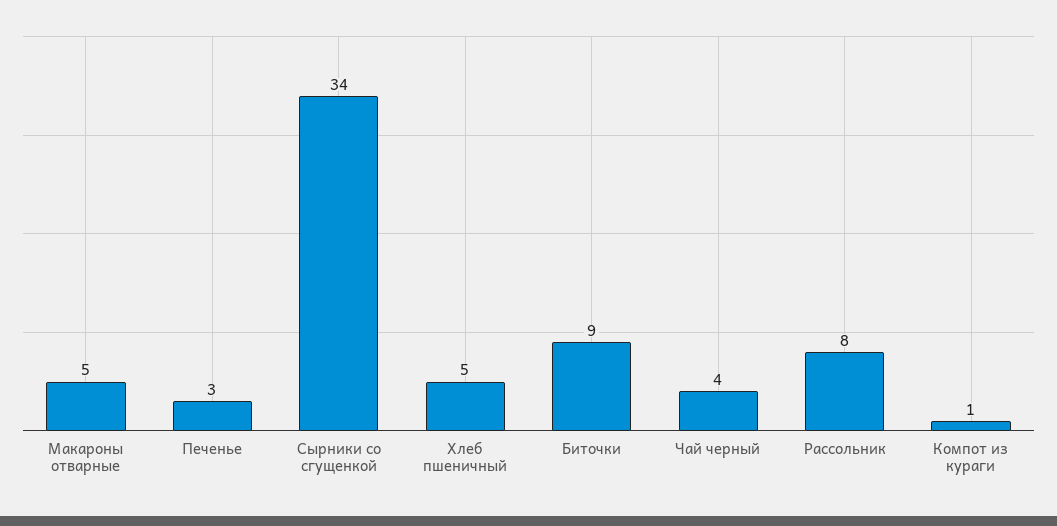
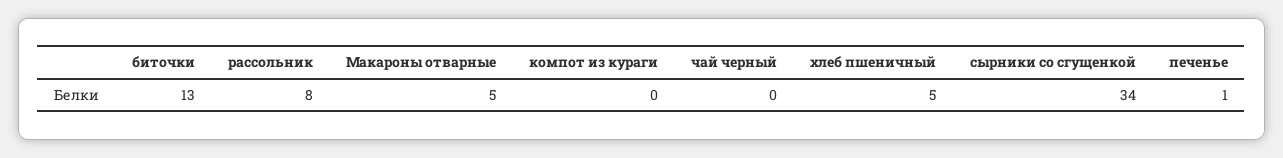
  {
    "Макароны отварные": 5,
-   "Печенье": 3,
+   "Печенье": 1,
    "Сырники со сгущенкой": 34,
    "Хлеб пшеничный": 5,
-   "Биточки": 9,
+   "Биточки": 13,
-   "Чай черный": 4,
+   "Чай черный": 0,
    "Рассольник": 8,
-   "Компот из кураги": 1
+   "Компот из кураги": 0
  }

